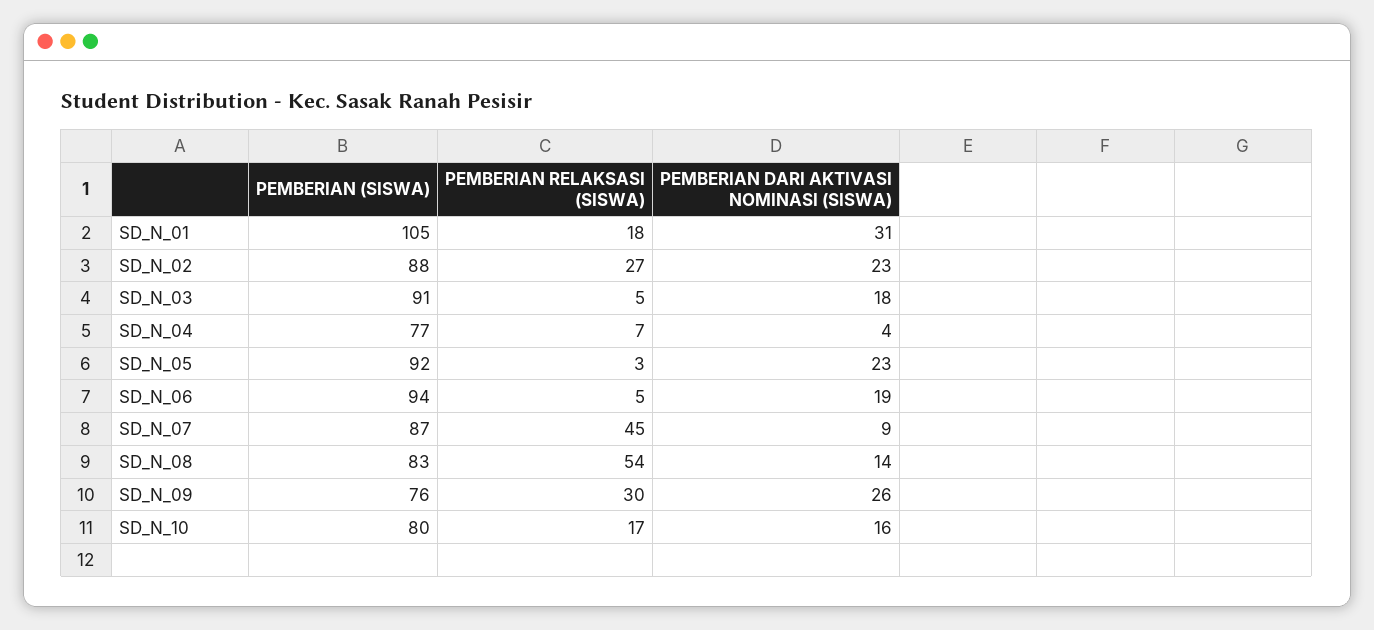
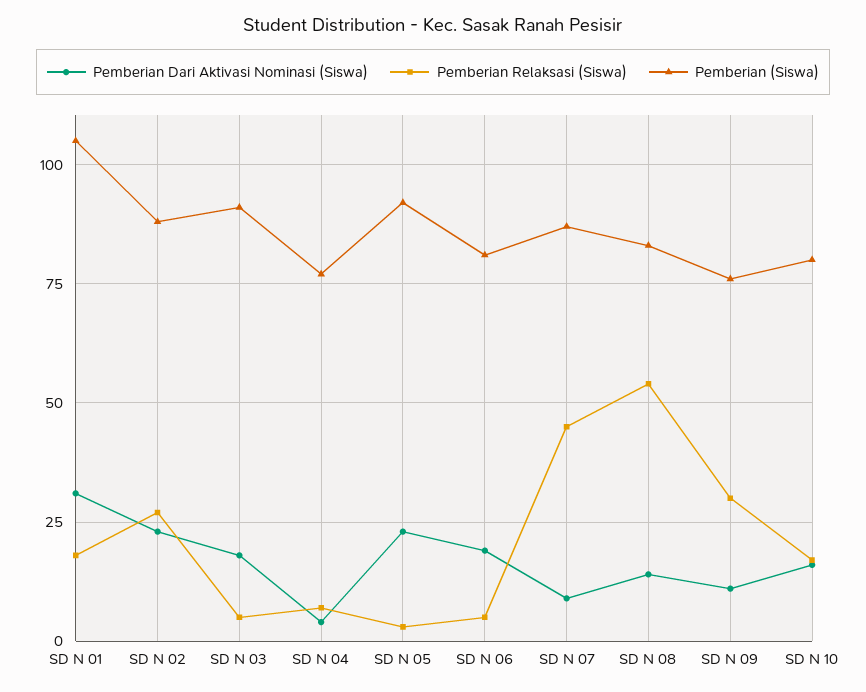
  {
    "PEMBERIAN (SISWA)": {
      "SD_N_01": 105,
      "SD_N_02": 88,
      "SD_N_03": 91,
      "SD_N_04": 77,
      "SD_N_05": 92,
-     "SD_N_06": 94,
+     "SD_N_06": 80,
      "SD_N_07": 87,
      "SD_N_08": 83,
      "SD_N_09": 76,
      "SD_N_10": 80
    },
    "PEMBERIAN RELAKSASI (SISWA)": {
      "SD_N_01": 18,
      "SD_N_02": 27,
      "SD_N_03": 5,
      "SD_N_04": 7,
      "SD_N_05": 3,
      "SD_N_06": 5,
      "SD_N_07": 45,
      "SD_N_08": 54,
      "SD_N_09": 30,
      "SD_N_10": 17
    },
    "PEMBERIAN DARI AKTIVASI NOMINASI (SISWA)": {
      "SD_N_01": 31,
      "SD_N_02": 23,
      "SD_N_03": 18,
      "SD_N_04": 4,
      "SD_N_05": 23,
      "SD_N_06": 19,
      "SD_N_07": 9,
      "SD_N_08": 14,
-     "SD_N_09": 26,
+     "SD_N_09": 10,
      "SD_N_10": 16
    }
  }

